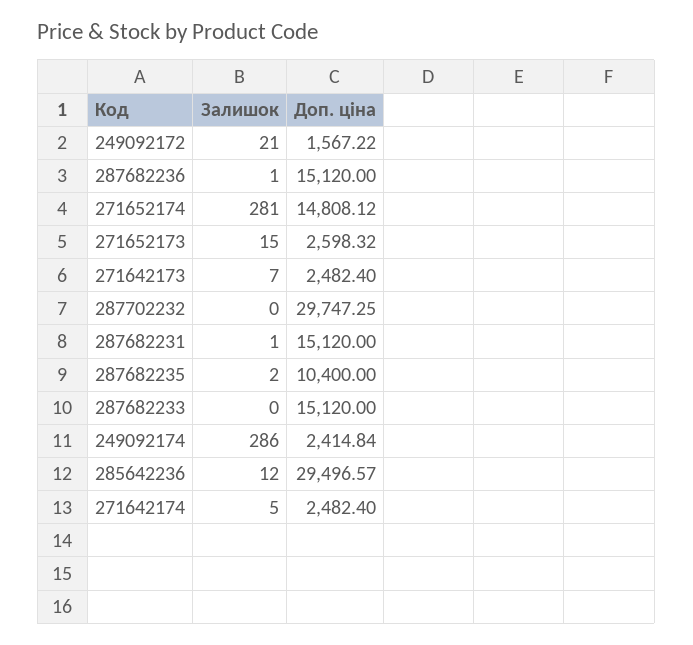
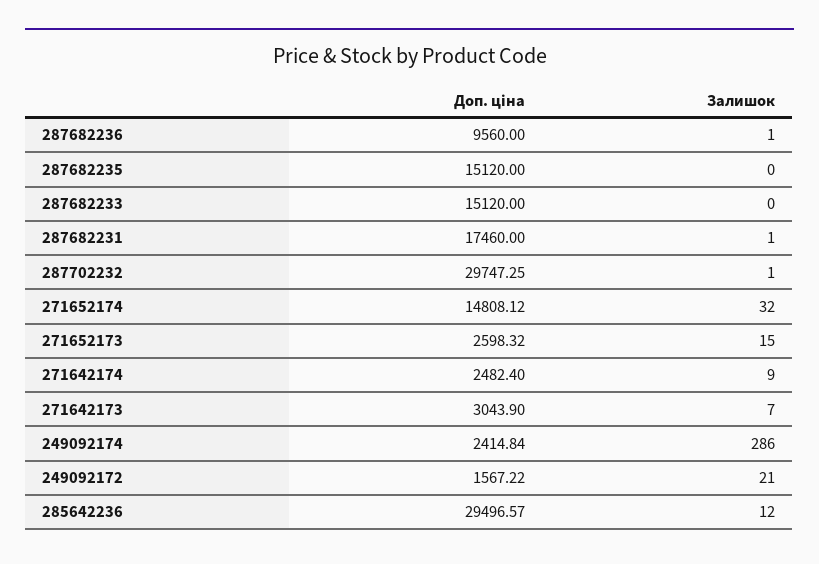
  {
    "Залишок": {
      "249092172": 21,
      "287682236": 1,
-     "271652174": 281,
+     "271652174": 32,
      "271652173": 15,
      "271642173": 7,
-     "287702232": 0,
+     "287702232": 1,
      "287682231": 1,
-     "287682235": 2,
+     "287682235": 0,
      "287682233": 0,
      "249092174": 286,
      "285642236": 12,
-     "271642174": 5
+     "271642174": 9
    },
    "Доп. ціна": {
      "249092172": 1567.22,
-     "287682236": 15120,
+     "287682236": 9560,
      "271652174": 14808.12,
      "271652173": 2598.32,
-     "271642173": 2482.4,
+     "271642173": 3043.9,
      "287702232": 29747.25,
-     "287682231": 15120,
+     "287682231": 17460,
-     "287682235": 10400,
+     "287682235": 15120,
      "287682233": 15120,
      "249092174": 2414.84,
      "285642236": 29496.57,
      "271642174": 2482.4
    }
  }

